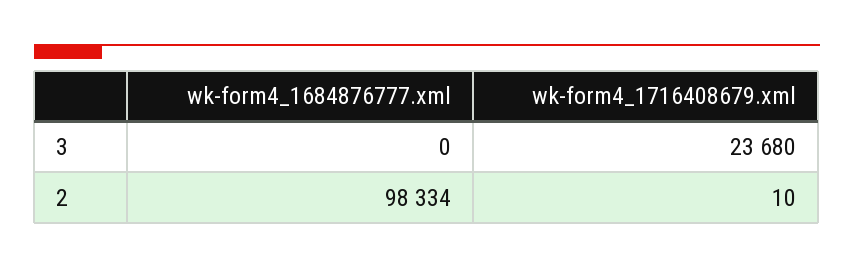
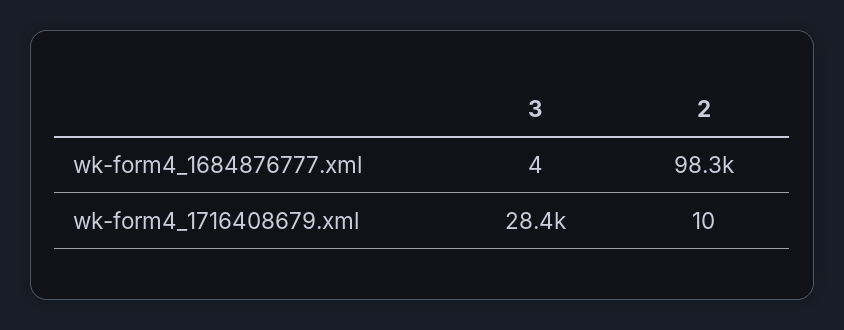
  {
    "wk-form4_1684876777.xml": {
-     "3": 0,
+     "3": 4,
      "2": 98334
    },
    "wk-form4_1716408679.xml": {
-     "3": 23680,
+     "3": 28400,
      "2": 10
    }
  }

